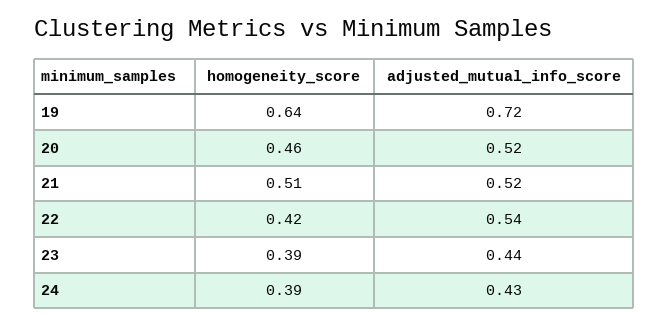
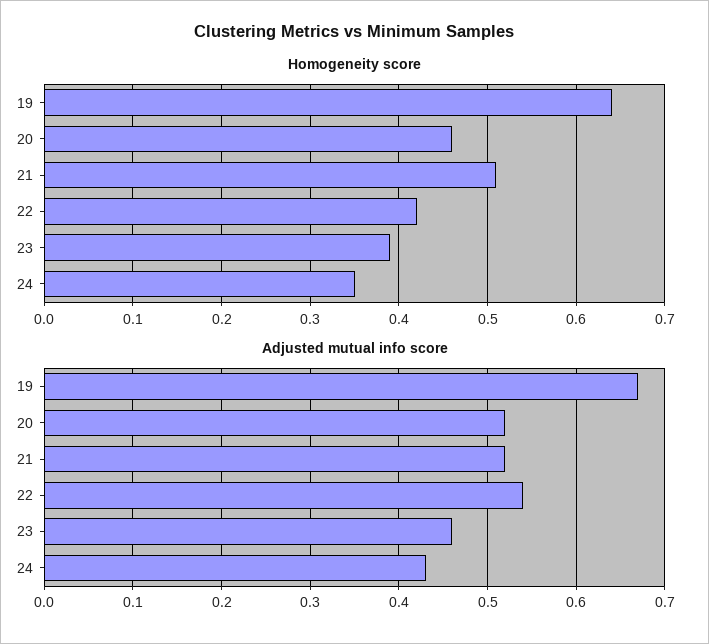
  {
    "homogeneity_score": {
      "19": 0.64,
      "20": 0.46,
      "21": 0.51,
      "22": 0.42,
      "23": 0.39,
-     "24": 0.39
+     "24": 0.35
    },
    "adjusted_mutual_info_score": {
-     "19": 0.72,
+     "19": 0.67,
      "20": 0.52,
      "21": 0.52,
      "22": 0.54,
-     "23": 0.44,
+     "23": 0.46,
      "24": 0.43
    }
  }

